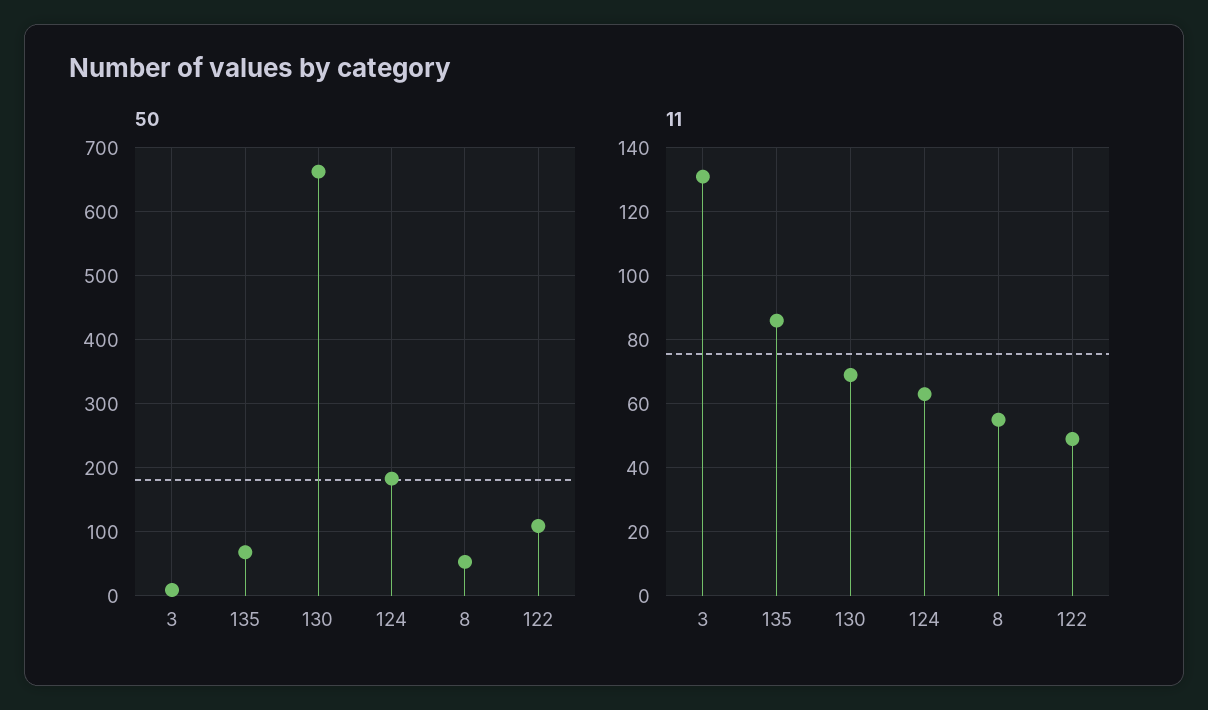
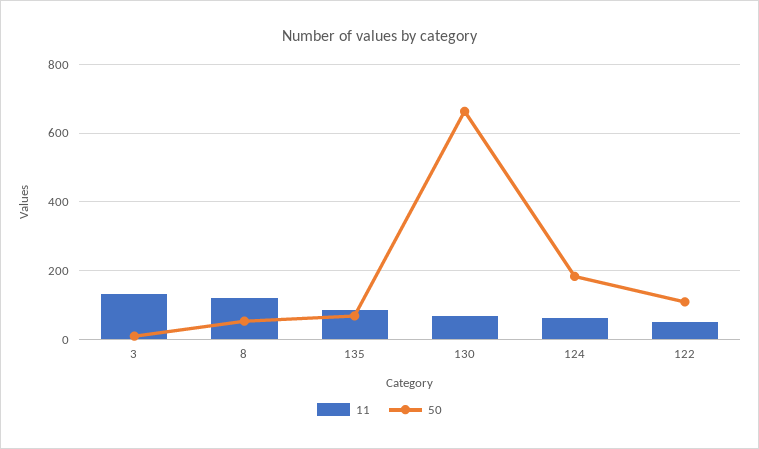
  {
    "50": {
      "3": 10,
      "135": 70,
      "130": 660,
      "124": 180,
      "8": 50,
      "122": 110
    },
    "11": {
      "3": 130,
      "135": 85,
      "130": 70,
      "124": 65,
-     "8": 55,
+     "8": 120,
      "122": 50
    }
  }

